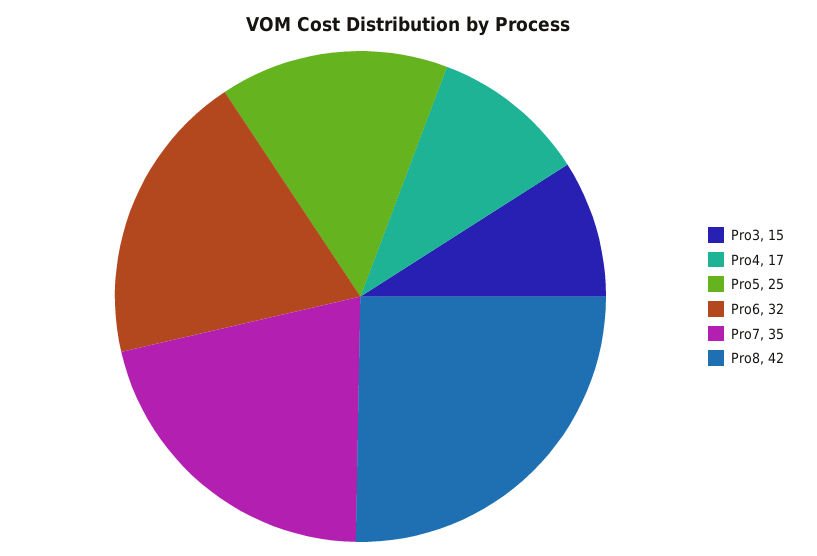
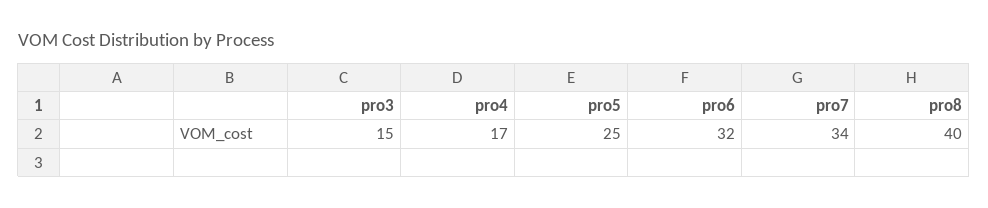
  {
    "Pro3": 15,
    "Pro4": 17,
    "Pro5": 25,
    "Pro6": 32,
-   "Pro7": 35,
+   "Pro7": 34,
-   "Pro8": 42
+   "Pro8": 40
  }

